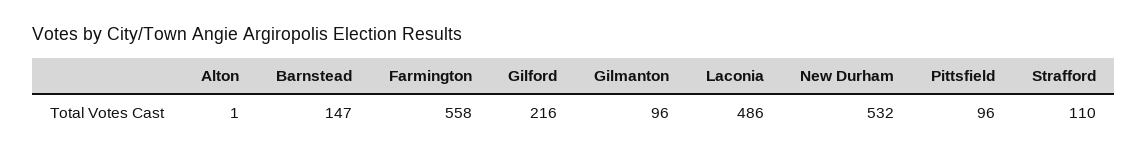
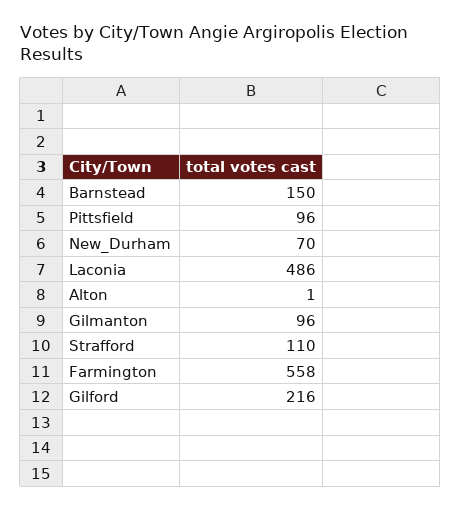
  {
    "Alton": 1,
-   "Barnstead": 147,
+   "Barnstead": 150,
    "Farmington": 558,
    "Gilford": 216,
    "Gilmanton": 96,
    "Laconia": 486,
-   "New Durham": 532,
+   "New Durham": 70,
    "Pittsfield": 96,
    "Strafford": 110
  }

